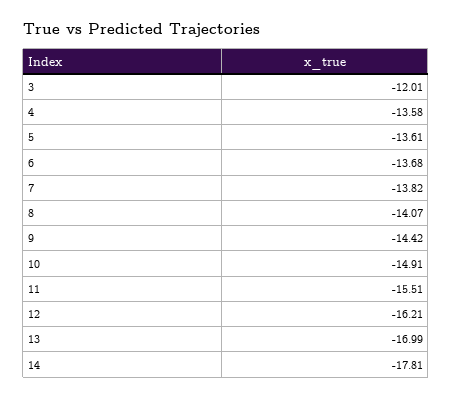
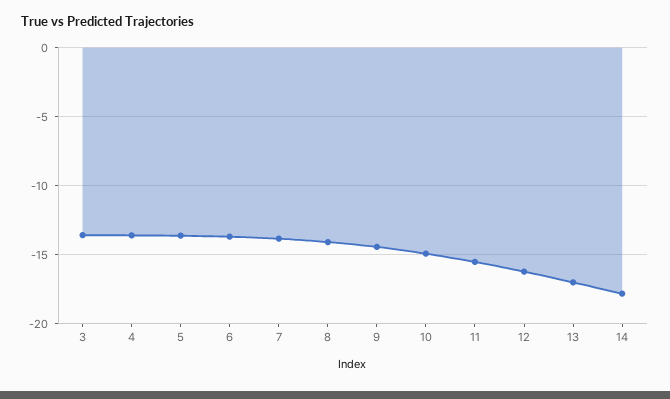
  {
-   "3": -12.01,
+   "3": -13.5,
    "4": -13.58,
    "5": -13.61,
    "6": -13.68,
    "7": -13.82,
    "8": -14.07,
    "9": -14.42,
    "10": -14.91,
    "11": -15.51,
    "12": -16.21,
    "13": -16.99,
    "14": -17.81
  }

